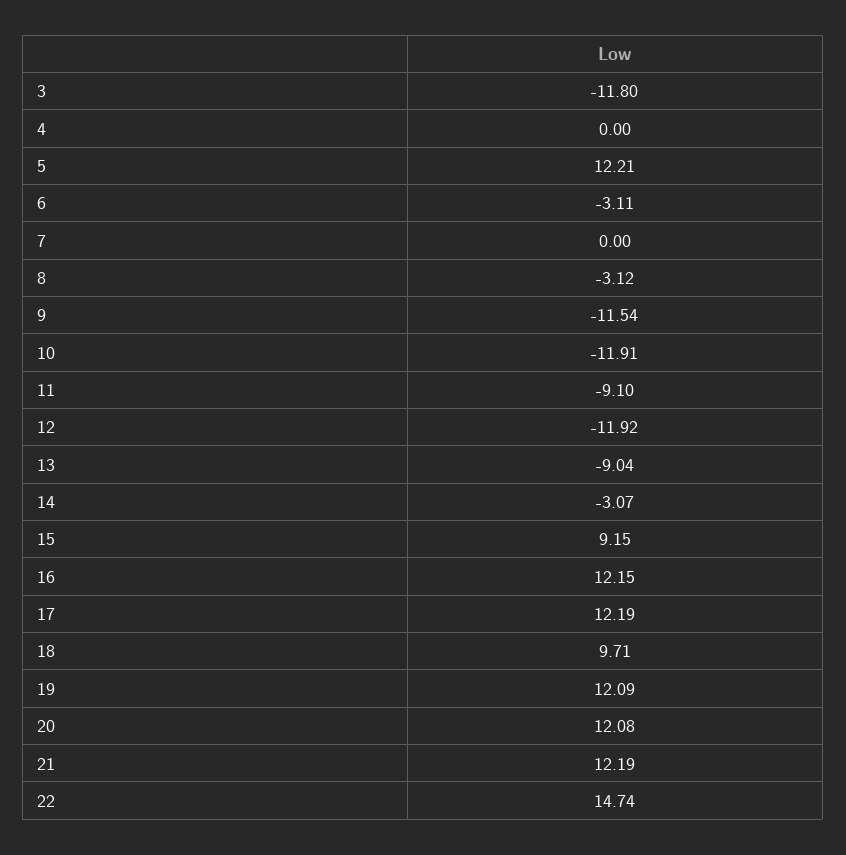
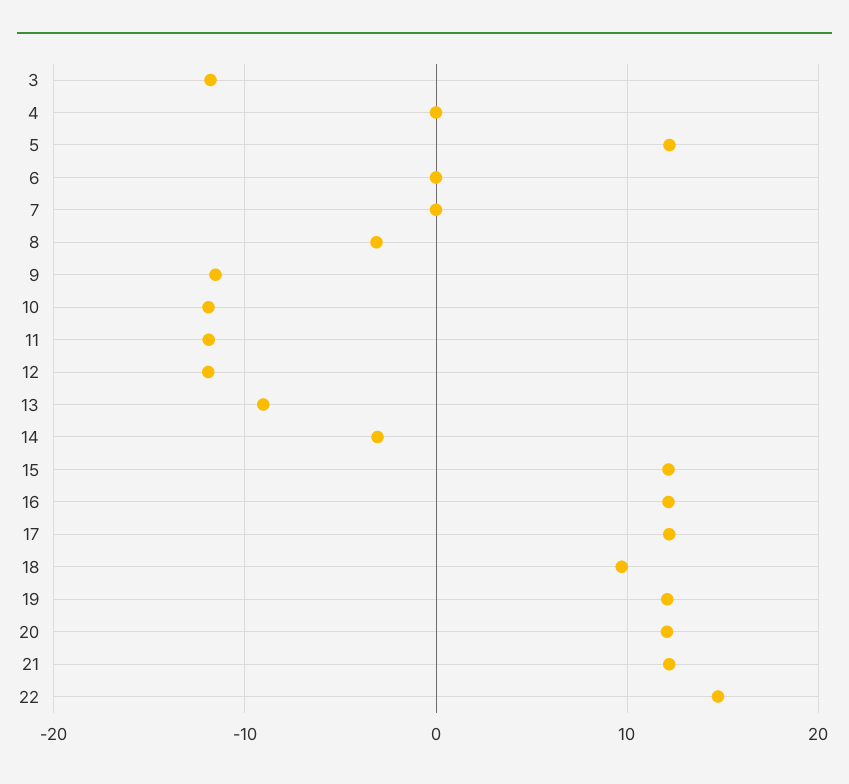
  {
    "3": -11.8,
    "4": 0,
    "5": 12.21,
-   "6": -3.11,
+   "6": 0,
    "7": 0,
    "8": -3.12,
    "9": -11.54,
    "10": -11.91,
-   "11": -9.1,
+   "11": -12,
    "12": -11.92,
    "13": -9.04,
    "14": -3.07,
-   "15": 9.15,
+   "15": 12,
    "16": 12.15,
    "17": 12.19,
    "18": 9.71,
    "19": 12.09,
    "20": 12.08,
    "21": 12.19,
    "22": 14.74
  }

